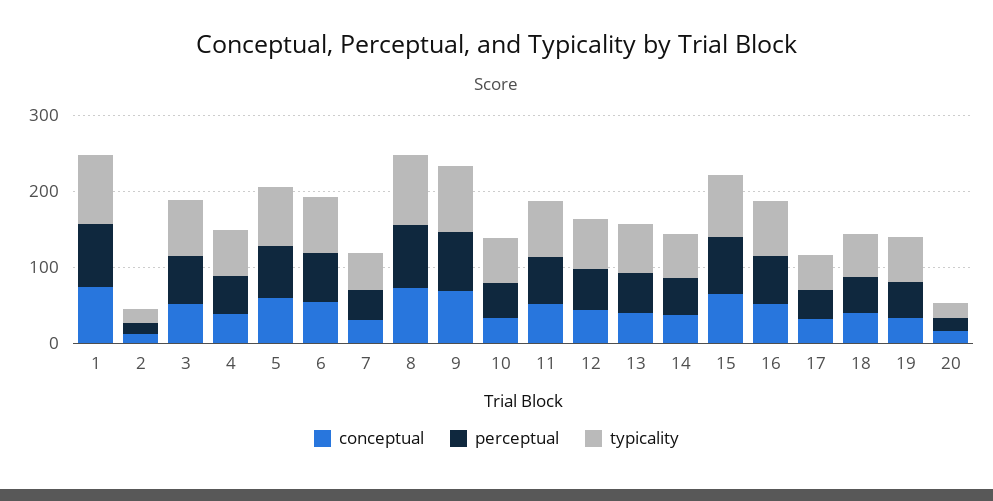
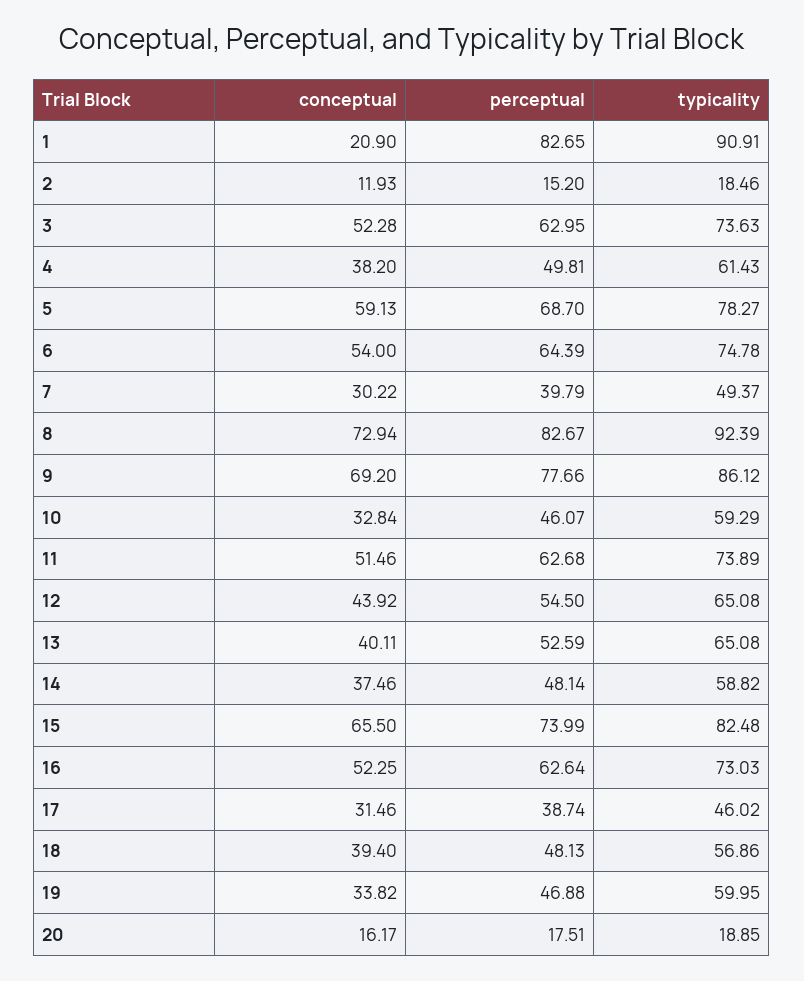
  {
    "conceptual": {
-     "1": 80,
+     "1": 20.9,
      "2": 11.93,
      "3": 52.28,
      "4": 38.2,
      "5": 59.13,
      "6": 54,
      "7": 30.22,
      "8": 72.94,
      "9": 69.2,
      "10": 32.84,
      "11": 51.46,
      "12": 43.92,
      "13": 40.11,
      "14": 37.46,
      "15": 65.5,
      "16": 52.25,
      "17": 31.46,
      "18": 39.4,
      "19": 33.82,
      "20": 16.17
    },
    "perceptual": {
      "1": 82.65,
      "2": 15.2,
      "3": 62.95,
      "4": 49.81,
      "5": 68.7,
      "6": 64.39,
      "7": 39.79,
      "8": 82.67,
      "9": 77.66,
      "10": 46.07,
      "11": 62.68,
      "12": 54.5,
      "13": 52.59,
      "14": 48.14,
      "15": 73.99,
      "16": 62.64,
      "17": 38.74,
      "18": 48.13,
      "19": 46.88,
      "20": 17.51
    },
    "typicality": {
      "1": 90.91,
      "2": 18.46,
      "3": 73.63,
      "4": 61.43,
      "5": 78.27,
      "6": 74.78,
      "7": 49.37,
      "8": 92.39,
      "9": 86.12,
      "10": 59.29,
      "11": 73.89,
      "12": 65.08,
      "13": 65.08,
      "14": 58.82,
      "15": 82.48,
      "16": 73.03,
      "17": 46.02,
      "18": 56.86,
      "19": 59.95,
      "20": 18.85
    }
  }

